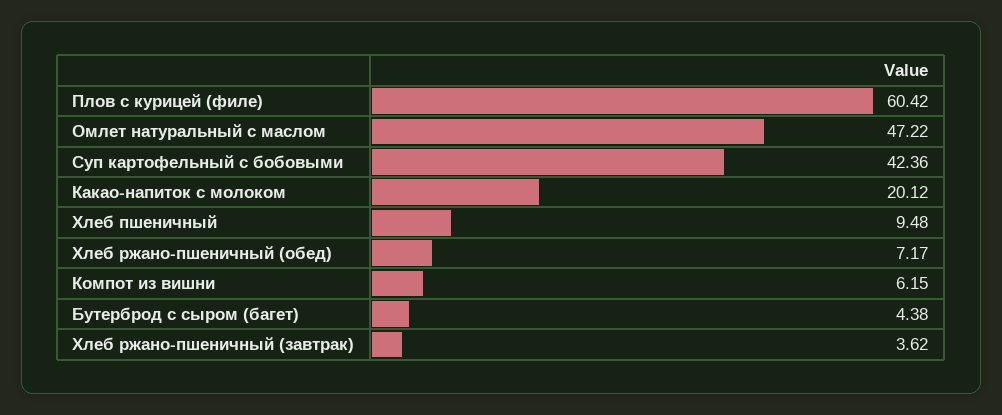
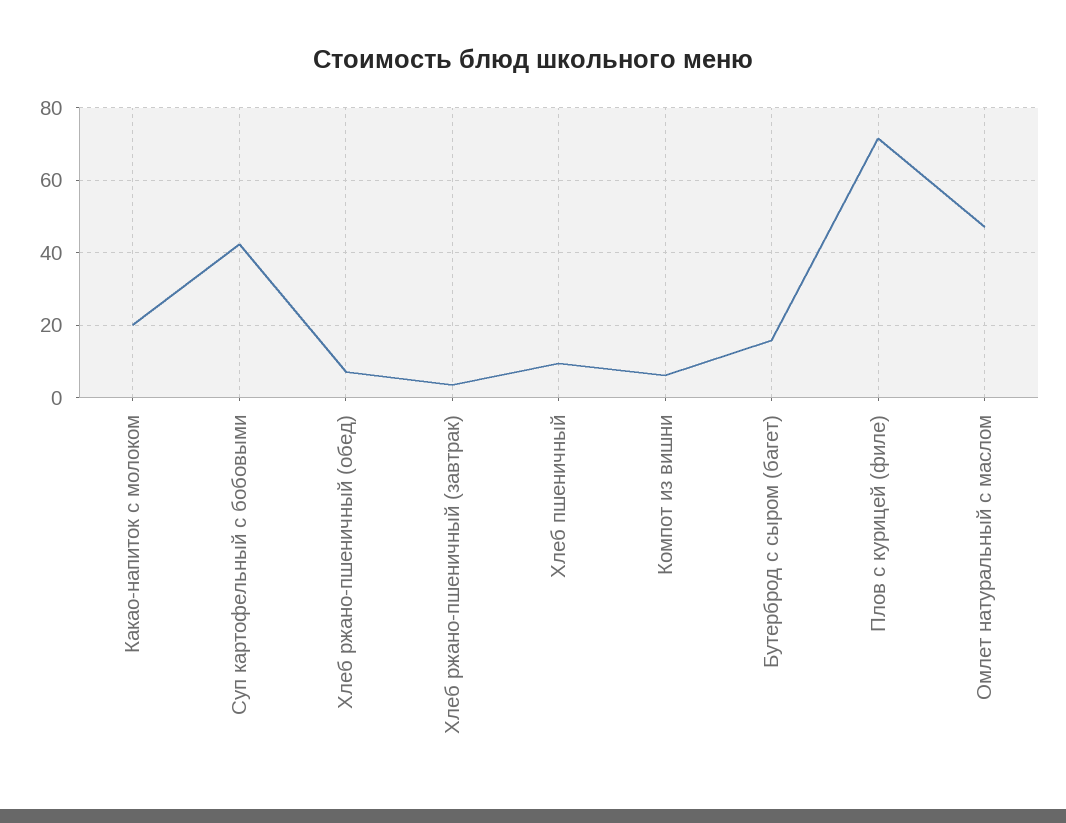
  {
-   "Плов с курицей (филе)": 60.42,
+   "Плов с курицей (филе)": 72,
    "Омлет натуральный с маслом": 47.22,
    "Суп картофельный с бобовыми": 42.36,
    "Какао-напиток с молоком": 20.12,
    "Хлеб пшеничный": 9.48,
    "Хлеб ржано-пшеничный (обед)": 7.17,
    "Компот из вишни": 6.15,
-   "Бутерброд с сыром (багет)": 4.38,
+   "Бутерброд с сыром (багет)": 16,
    "Хлеб ржано-пшеничный (завтрак)": 3.62
  }

